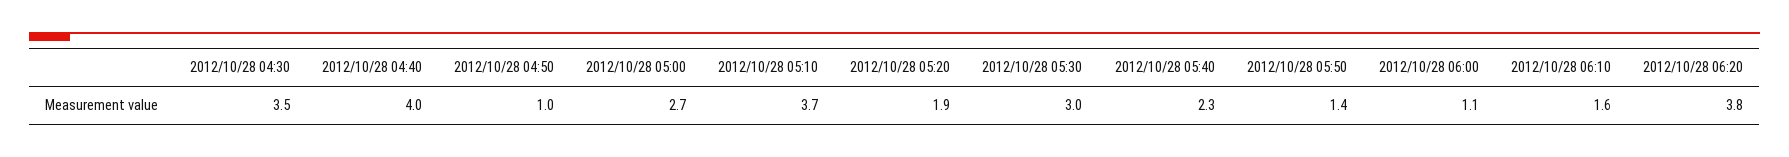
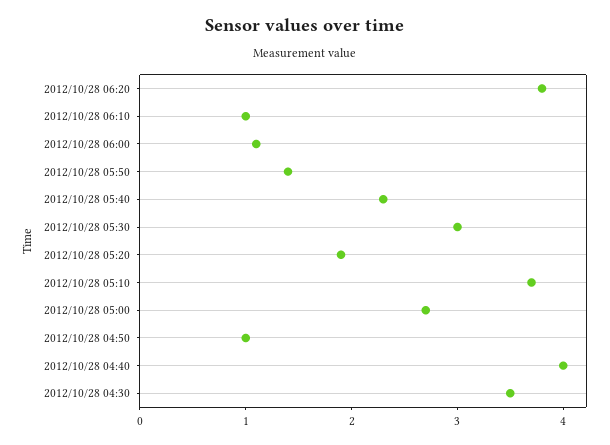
  {
    "2012/10/28 04:30": 3.5,
    "2012/10/28 04:40": 4,
    "2012/10/28 04:50": 1,
    "2012/10/28 05:00": 2.7,
    "2012/10/28 05:10": 3.7,
    "2012/10/28 05:20": 1.9,
    "2012/10/28 05:30": 3,
    "2012/10/28 05:40": 2.3,
    "2012/10/28 05:50": 1.4,
    "2012/10/28 06:00": 1.1,
-   "2012/10/28 06:10": 1.6,
+   "2012/10/28 06:10": 1,
    "2012/10/28 06:20": 3.8
  }

